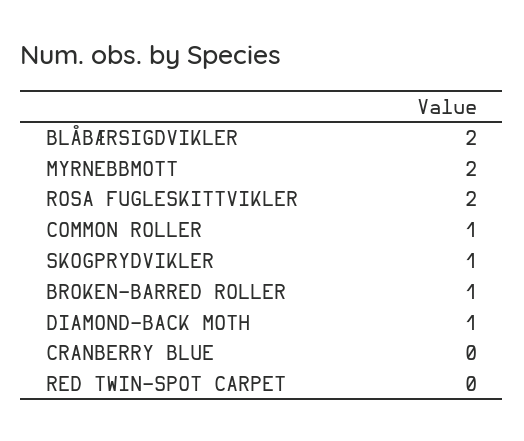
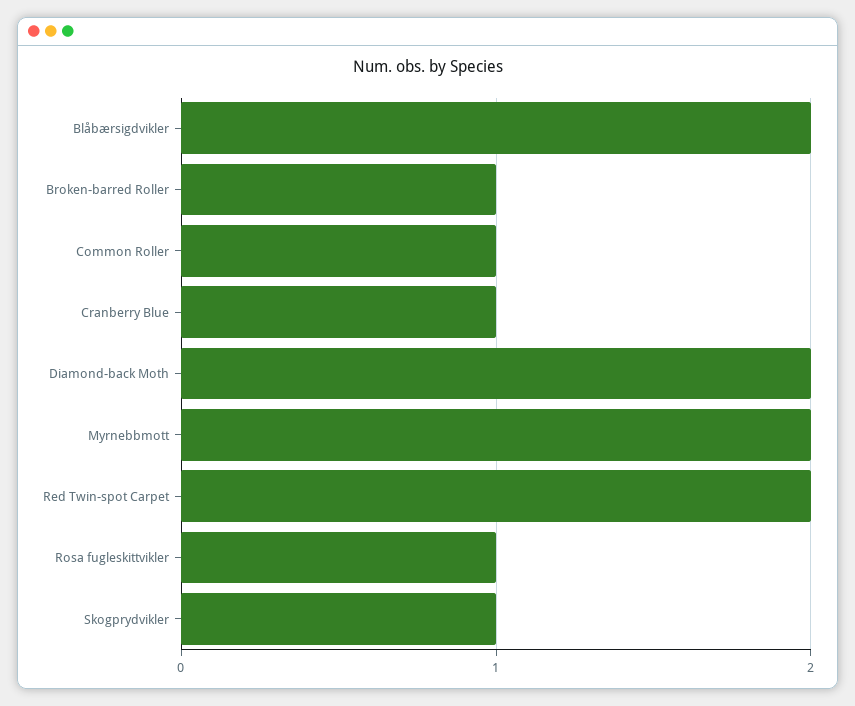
  {
    "BLÅBÆRSIGDVIKLER": 2,
    "MYRNEBBMOTT": 2,
-   "ROSA FUGLESKITTVIKLER": 2,
+   "ROSA FUGLESKITTVIKLER": 1,
    "COMMON ROLLER": 1,
    "SKOGPRYDVIKLER": 1,
    "BROKEN-BARRED ROLLER": 1,
-   "DIAMOND-BACK MOTH": 1,
+   "DIAMOND-BACK MOTH": 2,
-   "CRANBERRY BLUE": 0,
+   "CRANBERRY BLUE": 1,
-   "RED TWIN-SPOT CARPET": 0
+   "RED TWIN-SPOT CARPET": 2
  }

